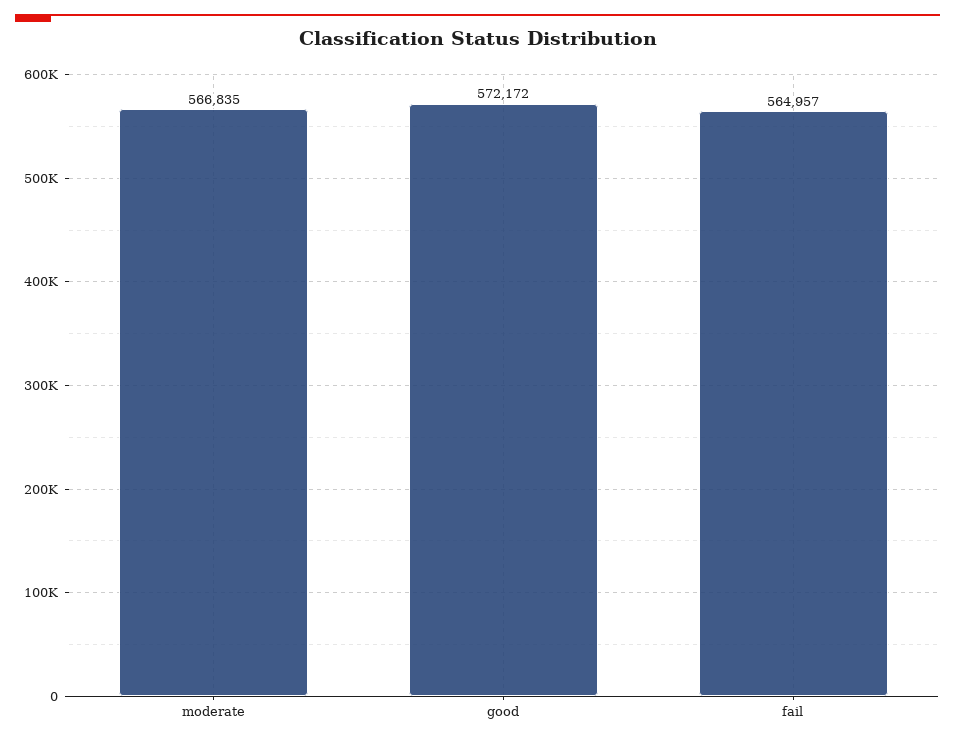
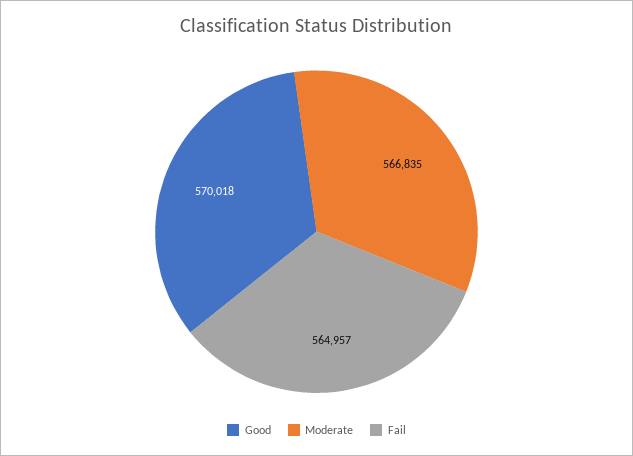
  {
    "moderate": 566835,
-   "good": 572172,
+   "good": 570018,
    "fail": 564957
  }

